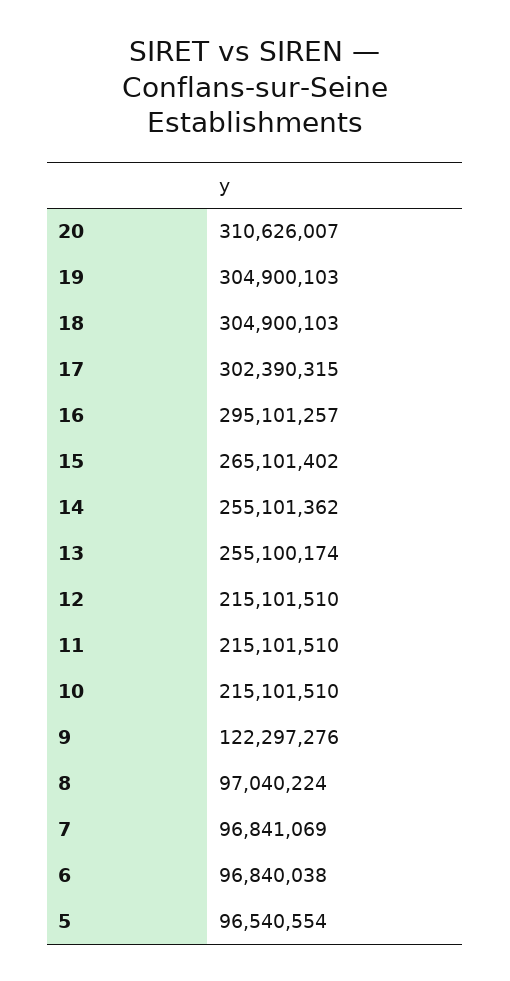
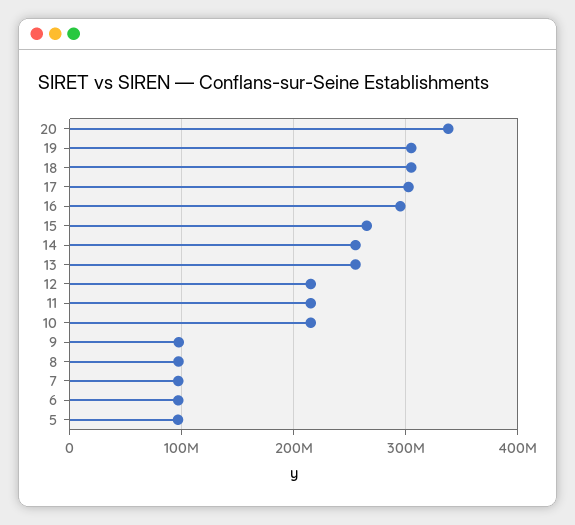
  {
-   "20": 310626007,
+   "20": 340000000,
    "19": 304900103,
    "18": 304900103,
    "17": 302390315,
    "16": 295101257,
    "15": 265101402,
    "14": 255101362,
    "13": 255100174,
    "12": 215101510,
    "11": 215101510,
    "10": 215101510,
-   "9": 122297276,
+   "9": 100000000,
    "8": 97040224,
    "7": 96841069,
    "6": 96840038,
    "5": 96540554
  }

